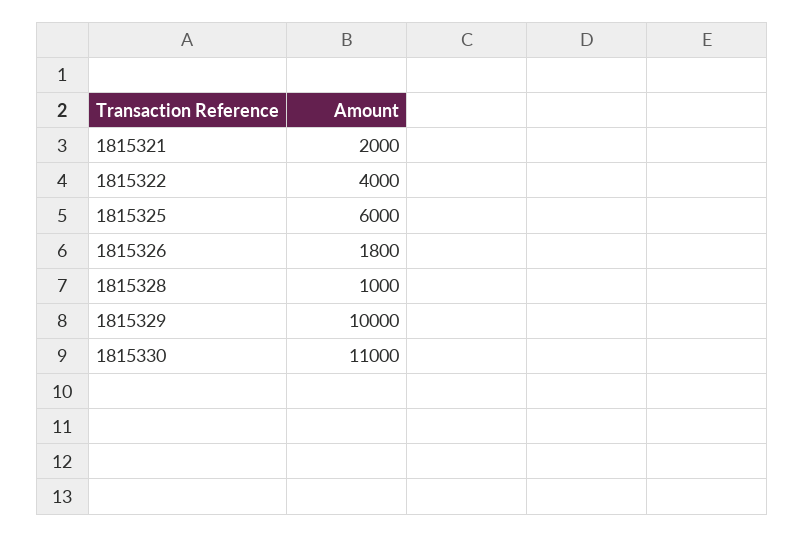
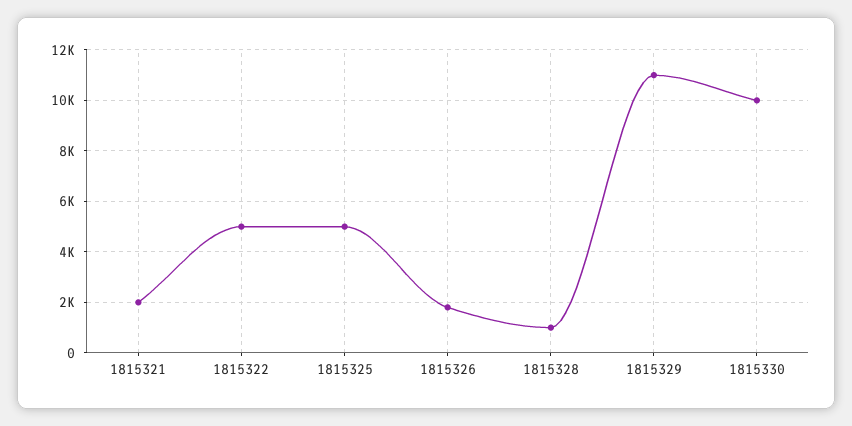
  {
    "1815321": 2000,
-   "1815322": 4000,
+   "1815322": 5000,
-   "1815325": 6000,
+   "1815325": 5000,
    "1815326": 1800,
    "1815328": 1000,
-   "1815329": 10000,
+   "1815329": 11000,
-   "1815330": 11000
+   "1815330": 10000
  }

